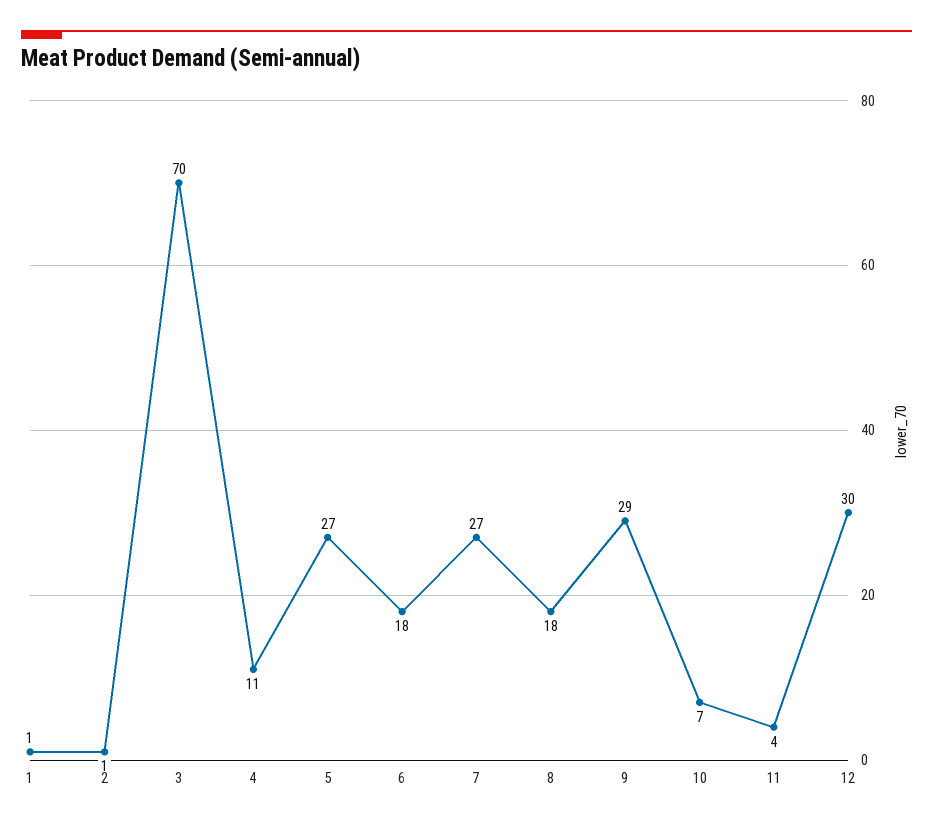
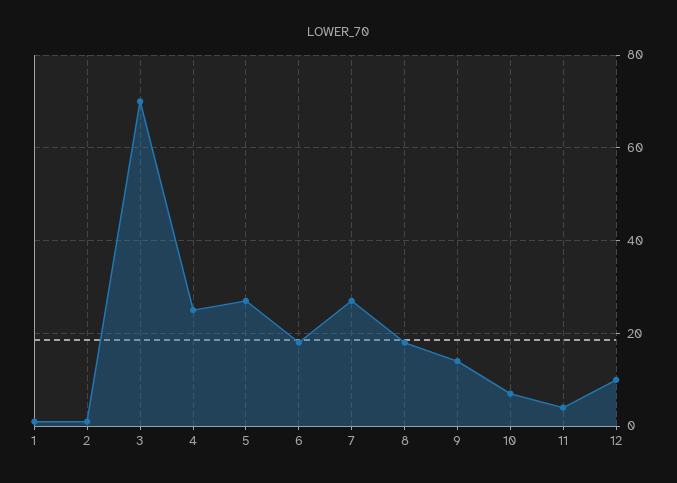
  {
    "1": 1,
    "2": 1,
    "3": 70,
-   "4": 11,
+   "4": 25,
    "5": 27,
    "6": 18,
    "7": 27,
    "8": 18,
-   "9": 29,
+   "9": 15,
    "10": 7,
    "11": 4,
-   "12": 30
+   "12": 10
  }

